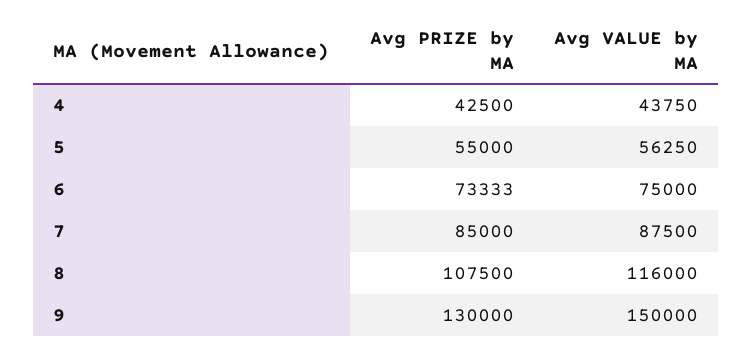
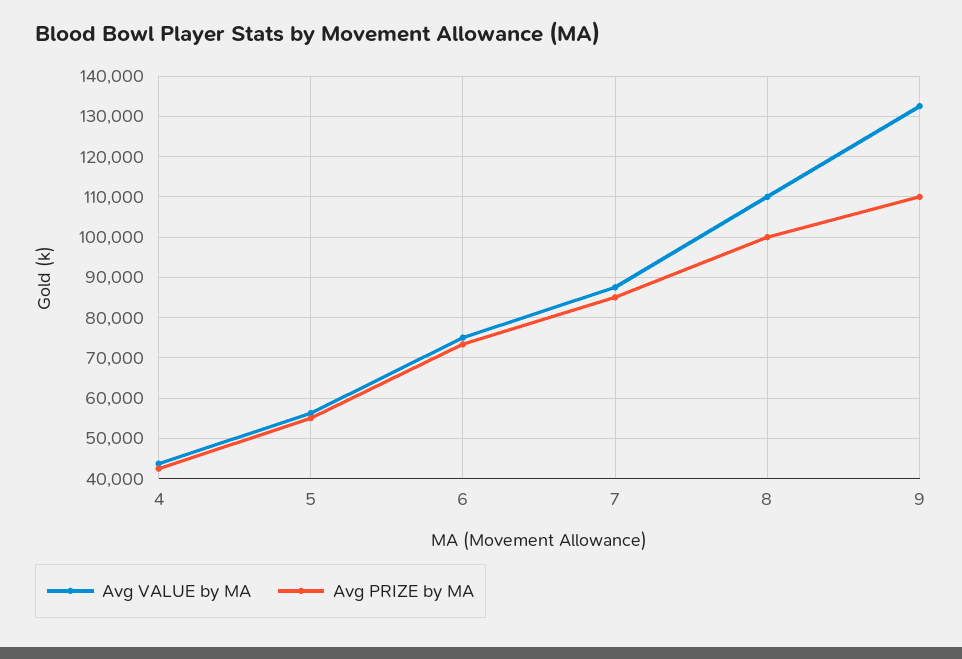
  {
    "Avg PRIZE by MA": {
      "4": 42500,
      "5": 55000,
      "6": 73333,
      "7": 85000,
-     "8": 107500,
+     "8": 100000,
-     "9": 130000
+     "9": 110000
    },
    "Avg VALUE by MA": {
      "4": 43750,
      "5": 56250,
      "6": 75000,
      "7": 87500,
-     "8": 116000,
+     "8": 110000,
-     "9": 150000
+     "9": 132000
    }
  }

